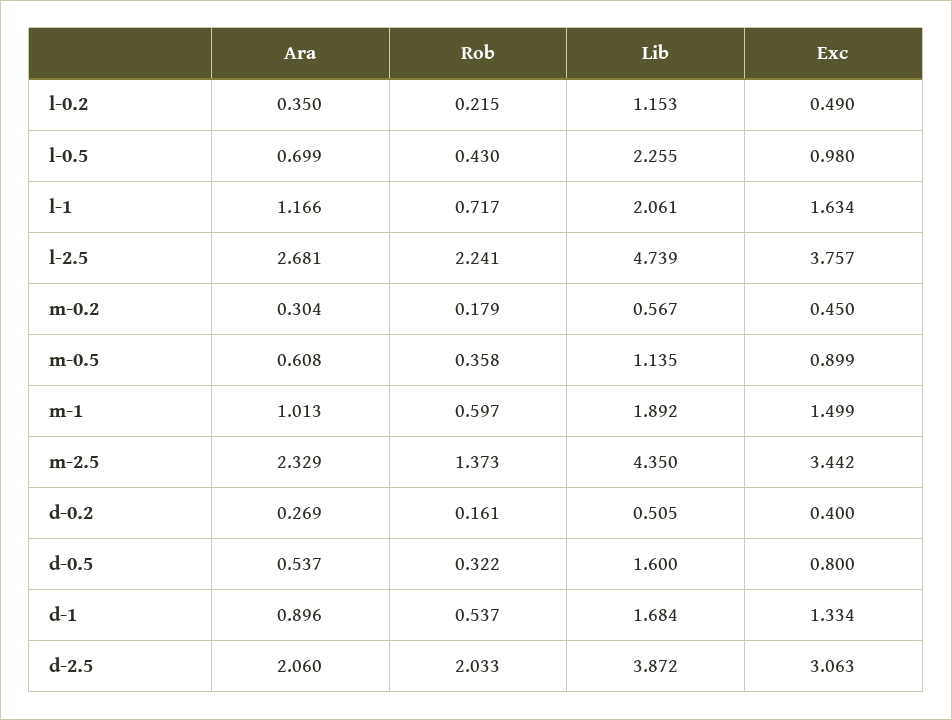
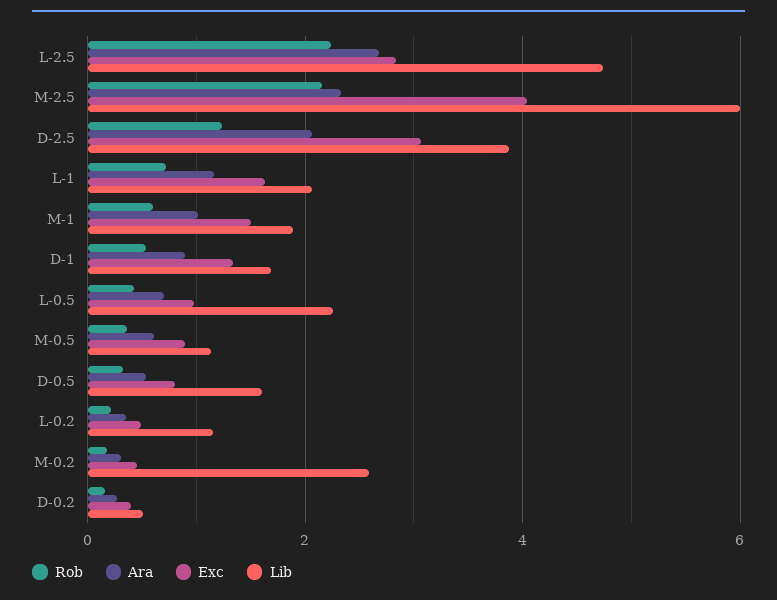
  {
    "Ara": {
      "l-0.2": 0.35,
      "l-0.5": 0.699,
      "l-1": 1.166,
      "l-2.5": 2.681,
      "m-0.2": 0.304,
      "m-0.5": 0.608,
      "m-1": 1.013,
      "m-2.5": 2.329,
      "d-0.2": 0.269,
      "d-0.5": 0.537,
      "d-1": 0.896,
      "d-2.5": 2.06
    },
    "Rob": {
      "l-0.2": 0.215,
      "l-0.5": 0.43,
      "l-1": 0.717,
      "l-2.5": 2.241,
      "m-0.2": 0.179,
      "m-0.5": 0.358,
      "m-1": 0.597,
-     "m-2.5": 1.373,
+     "m-2.5": 2.2,
      "d-0.2": 0.161,
      "d-0.5": 0.322,
      "d-1": 0.537,
-     "d-2.5": 2.033
+     "d-2.5": 1.2
    },
    "Lib": {
      "l-0.2": 1.153,
      "l-0.5": 2.255,
      "l-1": 2.061,
      "l-2.5": 4.739,
-     "m-0.2": 0.567,
+     "m-0.2": 2.6,
      "m-0.5": 1.135,
      "m-1": 1.892,
-     "m-2.5": 4.35,
+     "m-2.5": 6,
      "d-0.2": 0.505,
      "d-0.5": 1.6,
      "d-1": 1.684,
      "d-2.5": 3.872
    },
    "Exc": {
      "l-0.2": 0.49,
      "l-0.5": 0.98,
      "l-1": 1.634,
-     "l-2.5": 3.757,
+     "l-2.5": 2.8,
      "m-0.2": 0.45,
      "m-0.5": 0.899,
      "m-1": 1.499,
-     "m-2.5": 3.442,
+     "m-2.5": 4,
      "d-0.2": 0.4,
      "d-0.5": 0.8,
      "d-1": 1.334,
      "d-2.5": 3.063
    }
  }

